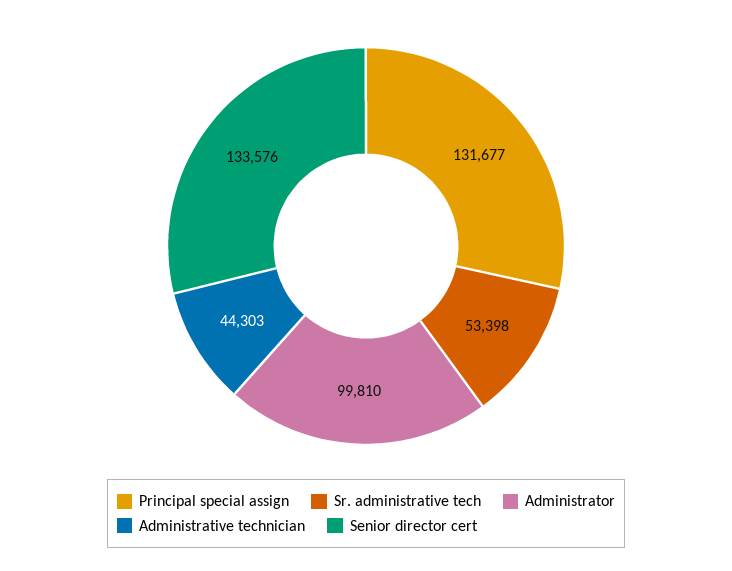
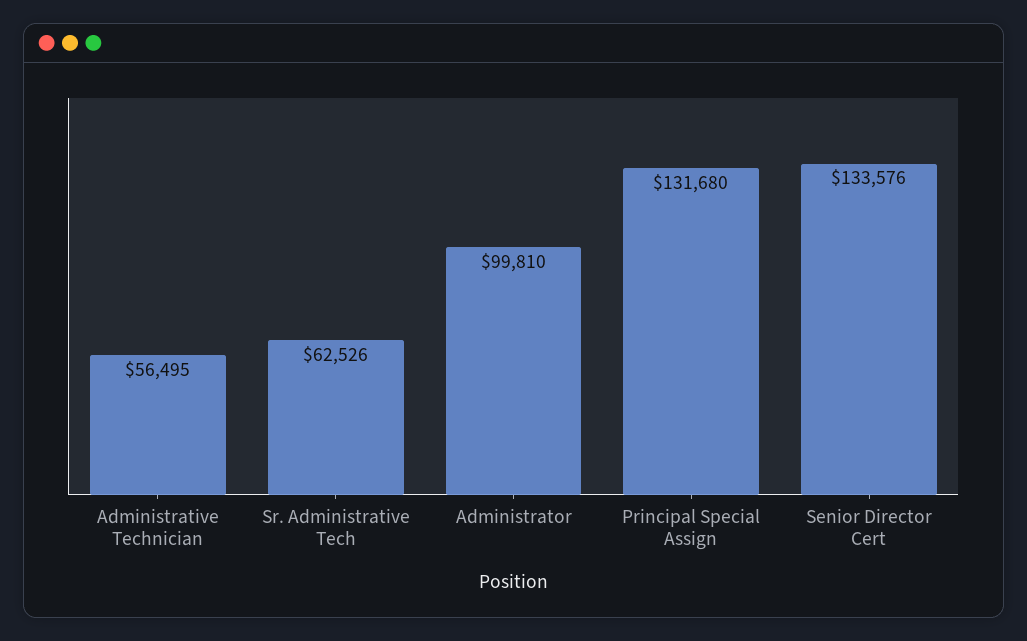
  {
-   "Principal special assign": 131677,
+   "Principal special assign": 131680,
-   "Sr. administrative tech": 53398,
+   "Sr. administrative tech": 62526,
    "Administrator": 99810,
-   "Administrative technician": 44303,
+   "Administrative technician": 56495,
    "Senior director cert": 133576
  }

